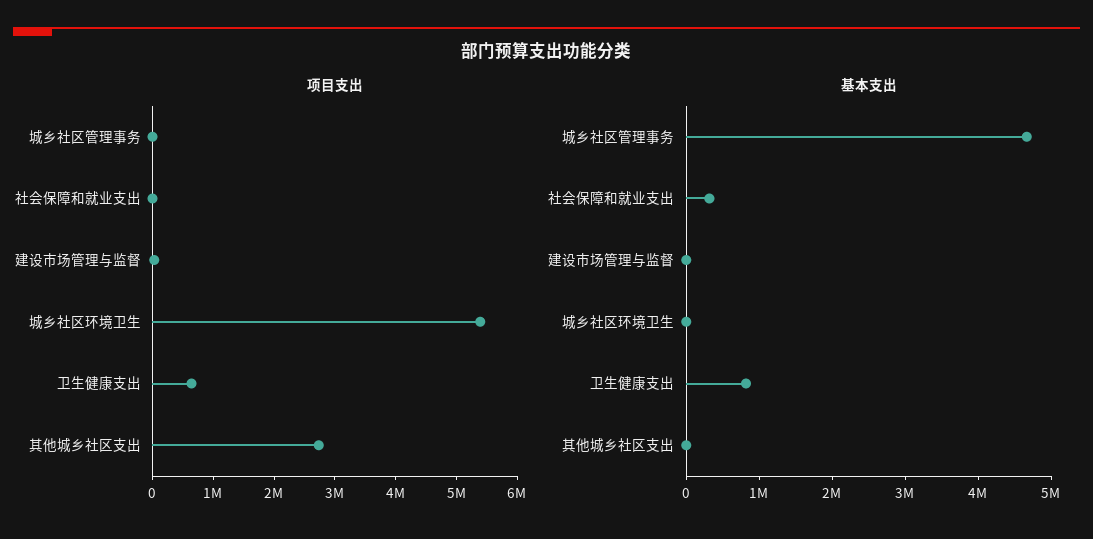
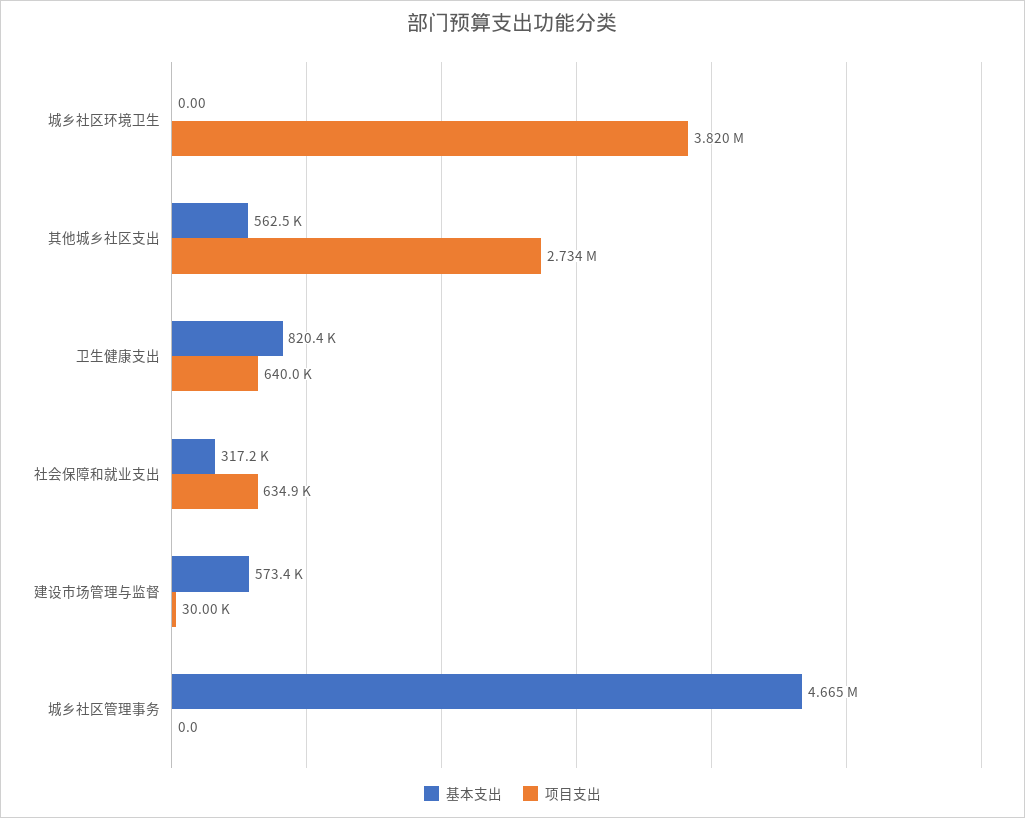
  {
    "项目支出": {
      "城乡社区管理事务": 0,
-     "社会保障和就业支出": 0,
+     "社会保障和就业支出": 634900,
      "建设市场管理与监督": 30000,
-     "城乡社区环境卫生": 5400000,
+     "城乡社区环境卫生": 3820000,
      "卫生健康支出": 640000,
      "其他城乡社区支出": 2734000
    },
    "基本支出": {
      "城乡社区管理事务": 4665000,
      "社会保障和就业支出": 317200,
-     "建设市场管理与监督": 0,
+     "建设市场管理与监督": 573400,
      "城乡社区环境卫生": 0,
      "卫生健康支出": 820400,
-     "其他城乡社区支出": 0
+     "其他城乡社区支出": 562500
    }
  }

